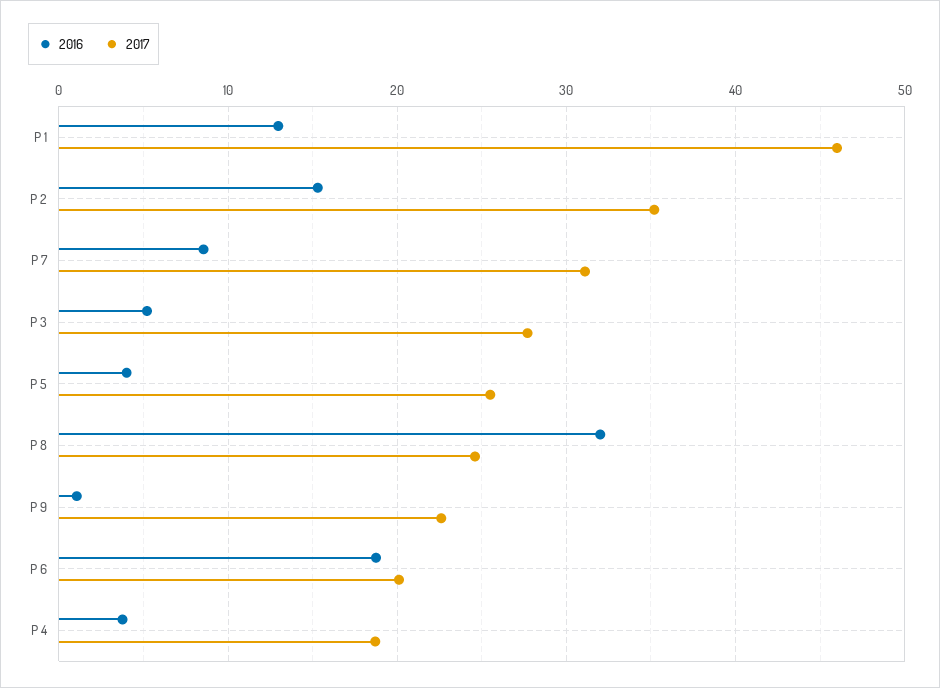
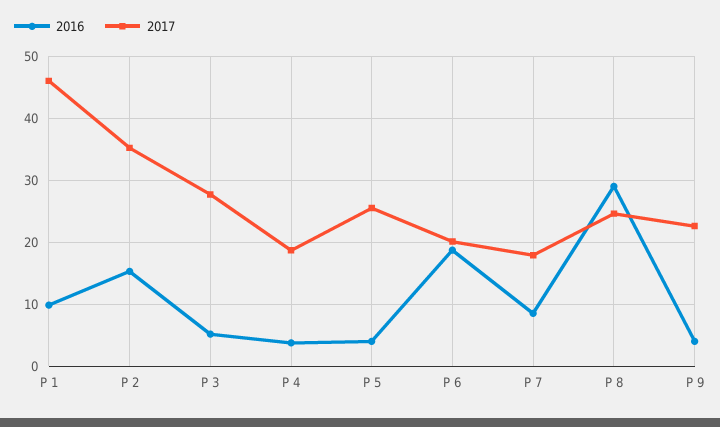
  {
    "2016": {
-     "P 1": 13,
+     "P 1": 10,
      "P 2": 15,
      "P 7": 9,
      "P 3": 5,
      "P 5": 4,
-     "P 8": 32,
+     "P 8": 29,
-     "P 9": 1,
+     "P 9": 4,
      "P 6": 19,
      "P 4": 4
    },
    "2017": {
      "P 1": 46,
      "P 2": 35,
-     "P 7": 31,
+     "P 7": 18,
      "P 3": 28,
      "P 5": 26,
      "P 8": 25,
      "P 9": 23,
      "P 6": 20,
      "P 4": 19
    }
  }

